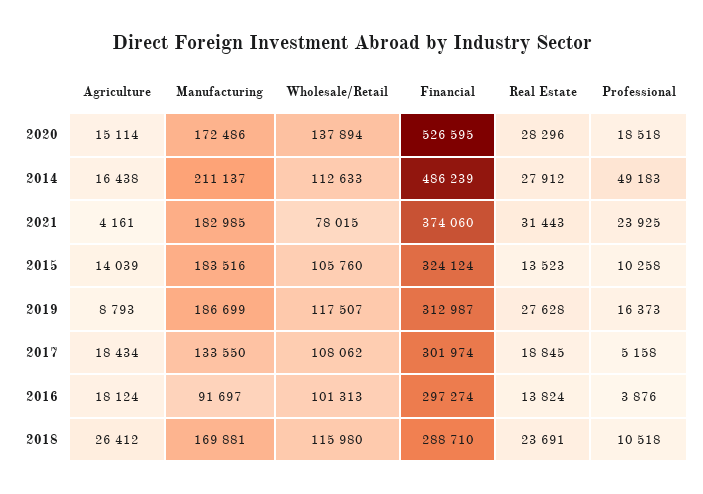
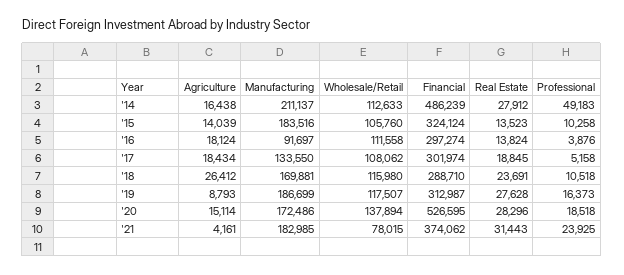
  {
    "Agriculture": {
      "2020": 15114,
      "2014": 16438,
      "2021": 4161,
      "2015": 14039,
      "2019": 8793,
      "2017": 18434,
      "2016": 18124,
      "2018": 26412
    },
    "Manufacturing": {
      "2020": 172486,
      "2014": 211137,
      "2021": 182985,
      "2015": 183516,
      "2019": 186699,
      "2017": 133550,
      "2016": 91697,
      "2018": 169881
    },
    "Wholesale/Retail": {
      "2020": 137894,
      "2014": 112633,
      "2021": 78015,
      "2015": 105760,
      "2019": 117507,
      "2017": 108062,
-     "2016": 101313,
+     "2016": 111558,
      "2018": 115980
    },
    "Financial": {
      "2020": 526595,
      "2014": 486239,
-     "2021": 374060,
+     "2021": 374062,
      "2015": 324124,
      "2019": 312987,
      "2017": 301974,
      "2016": 297274,
      "2018": 288710
    },
    "Real Estate": {
      "2020": 28296,
      "2014": 27912,
      "2021": 31443,
      "2015": 13523,
      "2019": 27628,
      "2017": 18845,
      "2016": 13824,
      "2018": 23691
    },
    "Professional": {
      "2020": 18518,
      "2014": 49183,
      "2021": 23925,
      "2015": 10258,
      "2019": 16373,
      "2017": 5158,
      "2016": 3876,
      "2018": 10518
    }
  }

